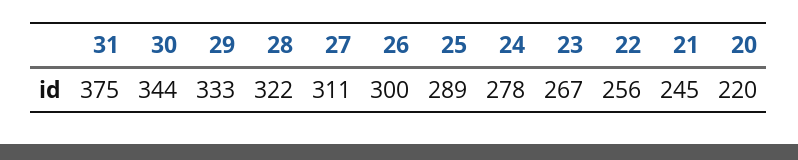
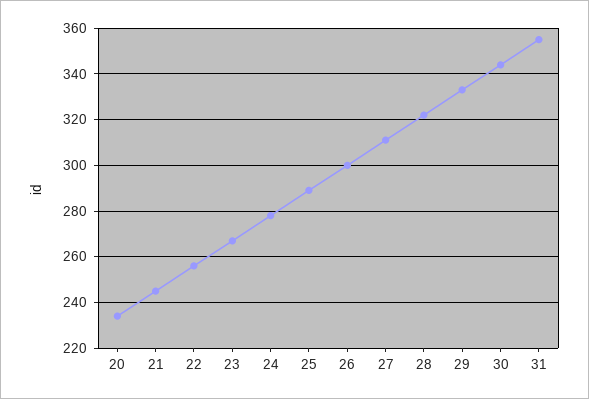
  {
-   "31": 375,
+   "31": 355,
    "30": 344,
    "29": 333,
    "28": 322,
    "27": 311,
    "26": 300,
    "25": 289,
    "24": 278,
    "23": 267,
    "22": 256,
    "21": 245,
-   "20": 220
+   "20": 235
  }

